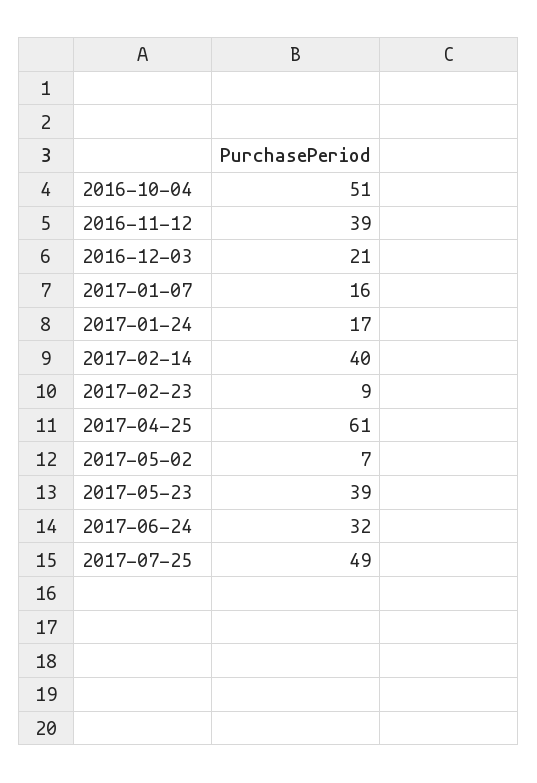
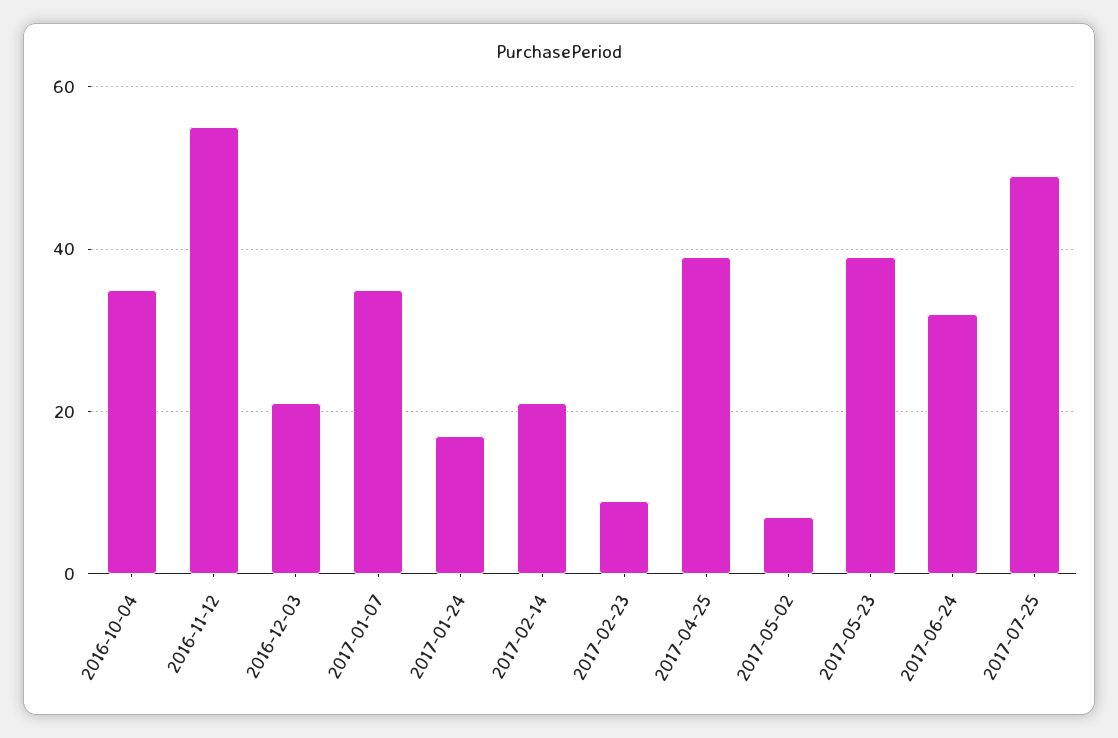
  {
-   "2016-10-04": 51,
+   "2016-10-04": 35,
-   "2016-11-12": 39,
+   "2016-11-12": 55,
    "2016-12-03": 21,
-   "2017-01-07": 16,
+   "2017-01-07": 35,
    "2017-01-24": 17,
-   "2017-02-14": 40,
+   "2017-02-14": 20,
    "2017-02-23": 9,
-   "2017-04-25": 61,
+   "2017-04-25": 40,
    "2017-05-02": 7,
    "2017-05-23": 39,
    "2017-06-24": 32,
    "2017-07-25": 49
  }

